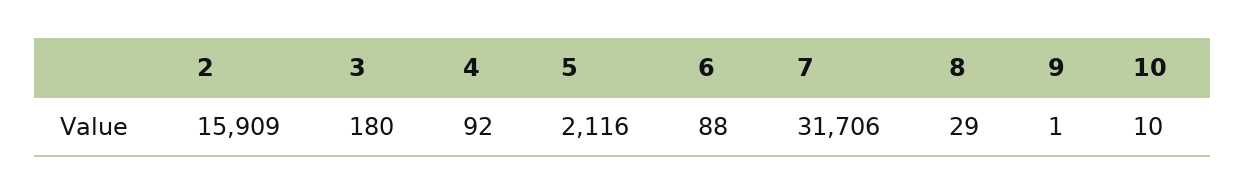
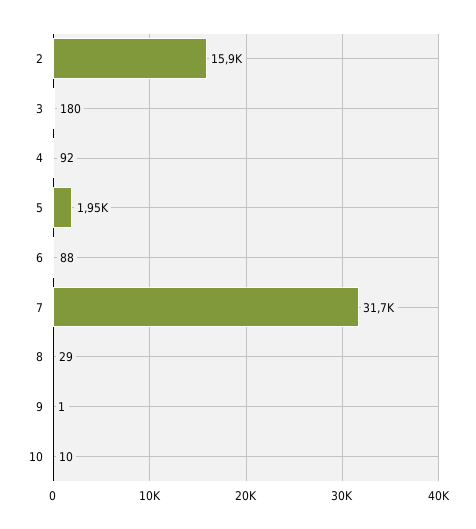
  {
    "2": 15909,
    "3": 180,
    "4": 92,
-   "5": 2116,
+   "5": 1950,
    "6": 88,
    "7": 31706,
    "8": 29,
    "9": 1,
    "10": 10
  }

